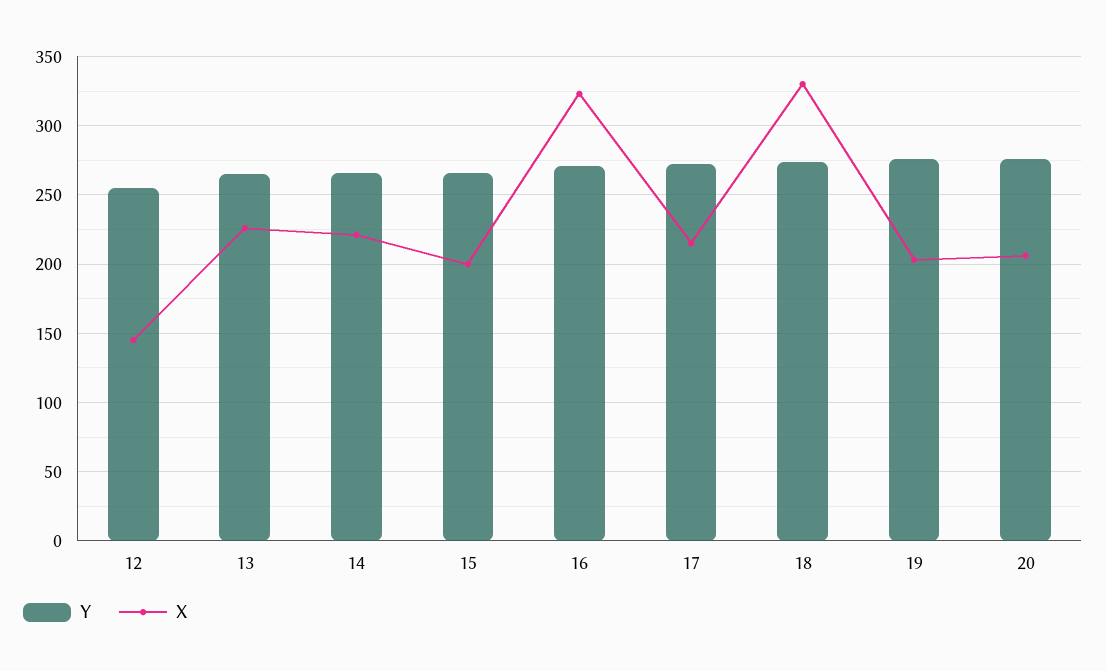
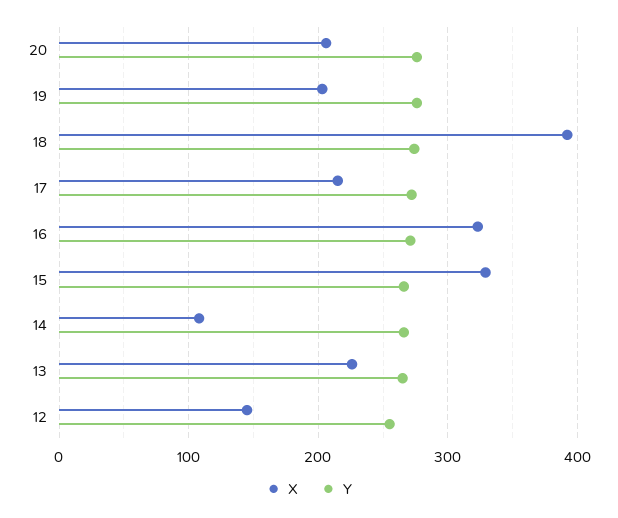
  {
    "Y": {
      "12": 255,
      "13": 265,
      "14": 265,
      "15": 265,
      "16": 270,
      "17": 270,
      "18": 275,
      "19": 275,
      "20": 275
    },
    "X": {
      "12": 145,
      "13": 225,
-     "14": 220,
+     "14": 110,
-     "15": 200,
+     "15": 330,
      "16": 325,
      "17": 215,
-     "18": 330,
+     "18": 390,
      "19": 205,
      "20": 205
    }
  }

